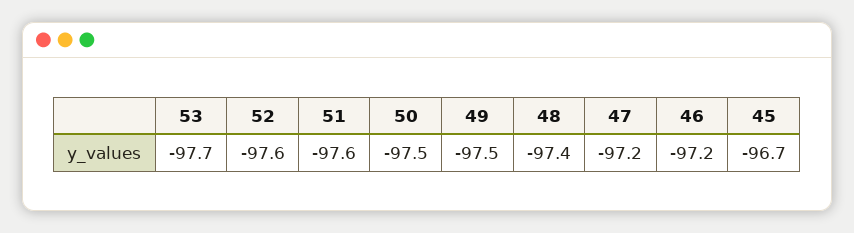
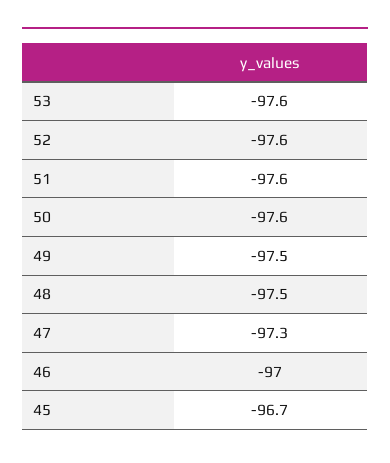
  {
-   "53": -97.7,
+   "53": -97.6,
    "52": -97.6,
    "51": -97.6,
-   "50": -97.5,
+   "50": -97.6,
    "49": -97.5,
-   "48": -97.4,
+   "48": -97.5,
-   "47": -97.2,
+   "47": -97.3,
-   "46": -97.2,
+   "46": -97,
    "45": -96.7
  }

